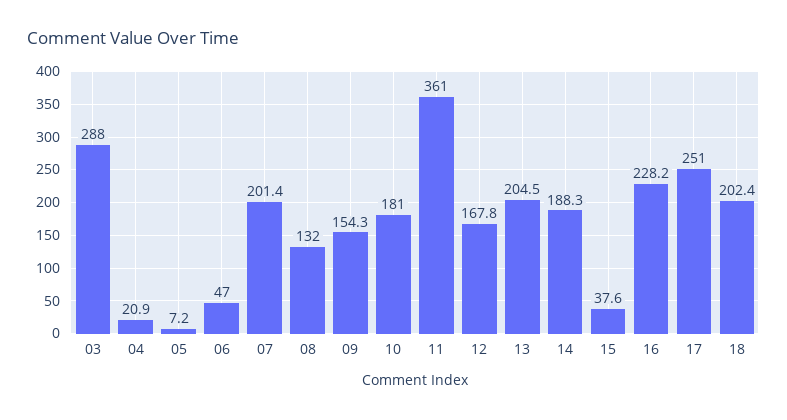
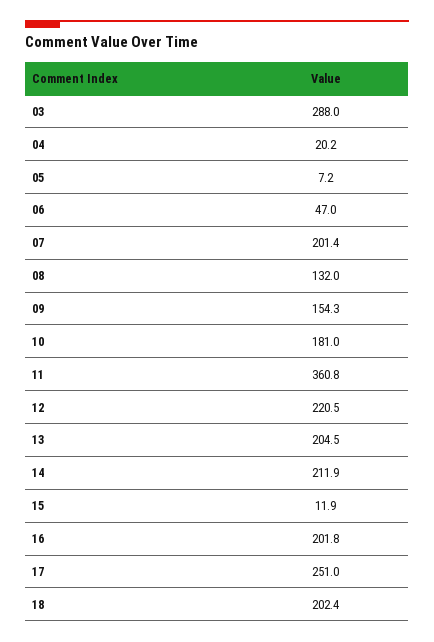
  {
    "03": 288,
-   "04": 20.9,
+   "04": 20.2,
    "05": 7.2,
    "06": 47,
    "07": 201.4,
    "08": 132,
    "09": 154.3,
    "10": 181,
-   "11": 361,
+   "11": 360.8,
-   "12": 167.8,
+   "12": 220.5,
    "13": 204.5,
-   "14": 188.3,
+   "14": 211.9,
-   "15": 37.6,
+   "15": 11.9,
-   "16": 228.2,
+   "16": 201.8,
    "17": 251,
    "18": 202.4
  }

